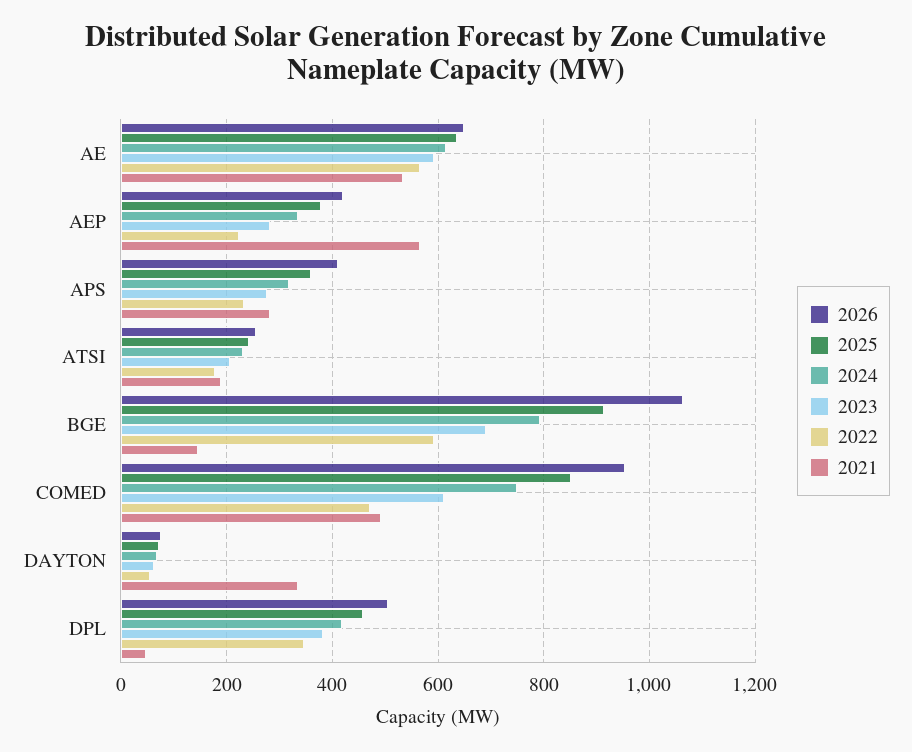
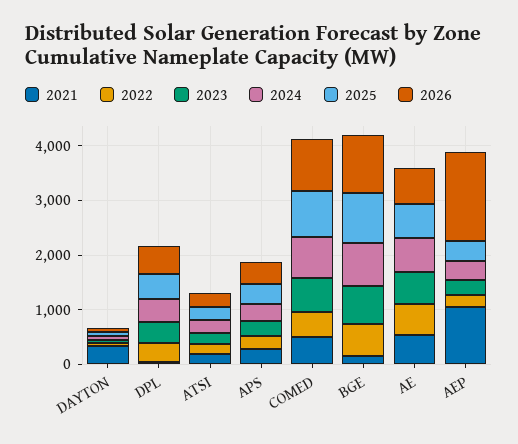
  {
    "2026": {
      "AE": 660,
-     "AEP": 420,
+     "AEP": 1600,
      "APS": 420,
      "ATSI": 260,
      "BGE": 1060,
      "COMED": 960,
      "DAYTON": 80,
      "DPL": 500
    },
    "2025": {
      "AE": 640,
      "AEP": 380,
      "APS": 360,
      "ATSI": 240,
      "BGE": 920,
      "COMED": 860,
      "DAYTON": 80,
      "DPL": 460
    },
    "2024": {
      "AE": 620,
      "AEP": 340,
      "APS": 320,
      "ATSI": 240,
      "BGE": 800,
      "COMED": 740,
      "DAYTON": 60,
      "DPL": 420
    },
    "2023": {
      "AE": 600,
      "AEP": 280,
      "APS": 280,
      "ATSI": 200,
      "BGE": 700,
      "COMED": 620,
      "DAYTON": 60,
      "DPL": 380
    },
    "2022": {
      "AE": 560,
      "AEP": 220,
      "APS": 240,
      "ATSI": 180,
      "BGE": 600,
      "COMED": 480,
      "DAYTON": 60,
      "DPL": 340
    },
    "2021": {
      "AE": 540,
-     "AEP": 560,
+     "AEP": 1000,
      "APS": 280,
      "ATSI": 180,
      "BGE": 140,
      "COMED": 500,
      "DAYTON": 340,
      "DPL": 40
    }
  }

